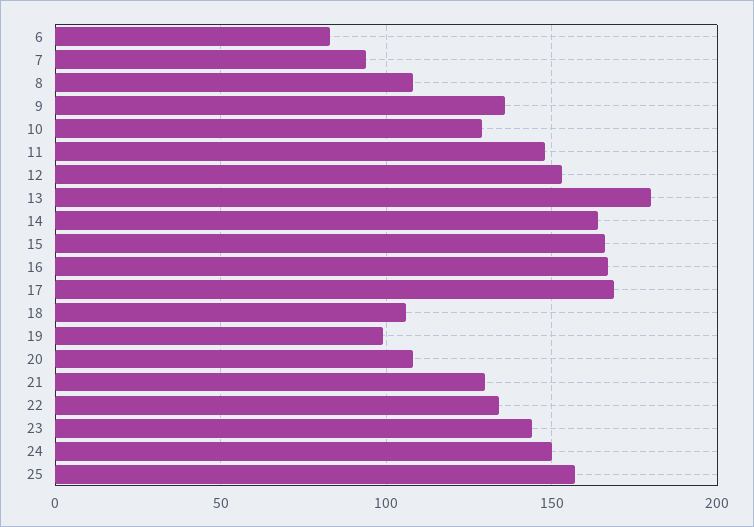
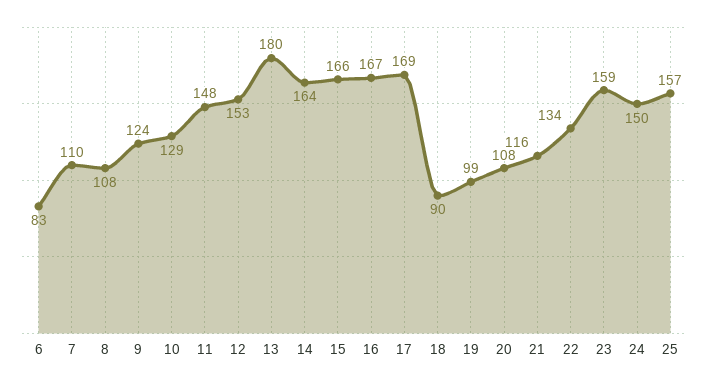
  {
    "6": 83,
-   "7": 95,
+   "7": 110,
    "8": 108,
-   "9": 135,
+   "9": 124,
    "10": 129,
    "11": 148,
    "12": 153,
    "13": 180,
    "14": 164,
    "15": 166,
    "16": 167,
    "17": 169,
-   "18": 105,
+   "18": 90,
    "19": 99,
    "20": 108,
-   "21": 130,
+   "21": 116,
    "22": 134,
-   "23": 145,
+   "23": 159,
    "24": 150,
    "25": 157
  }

